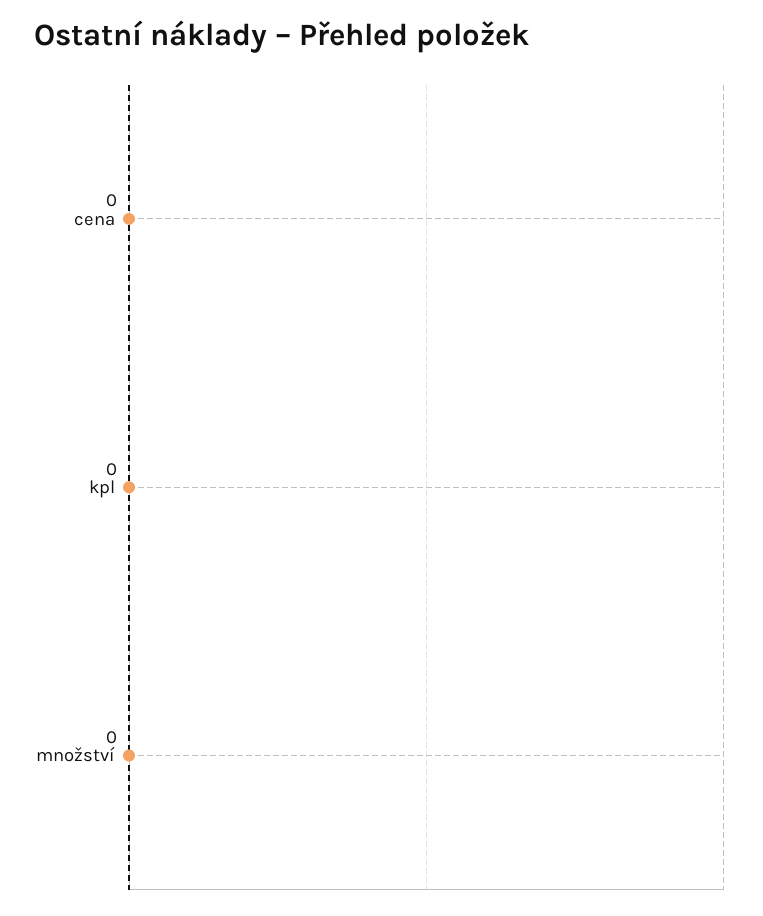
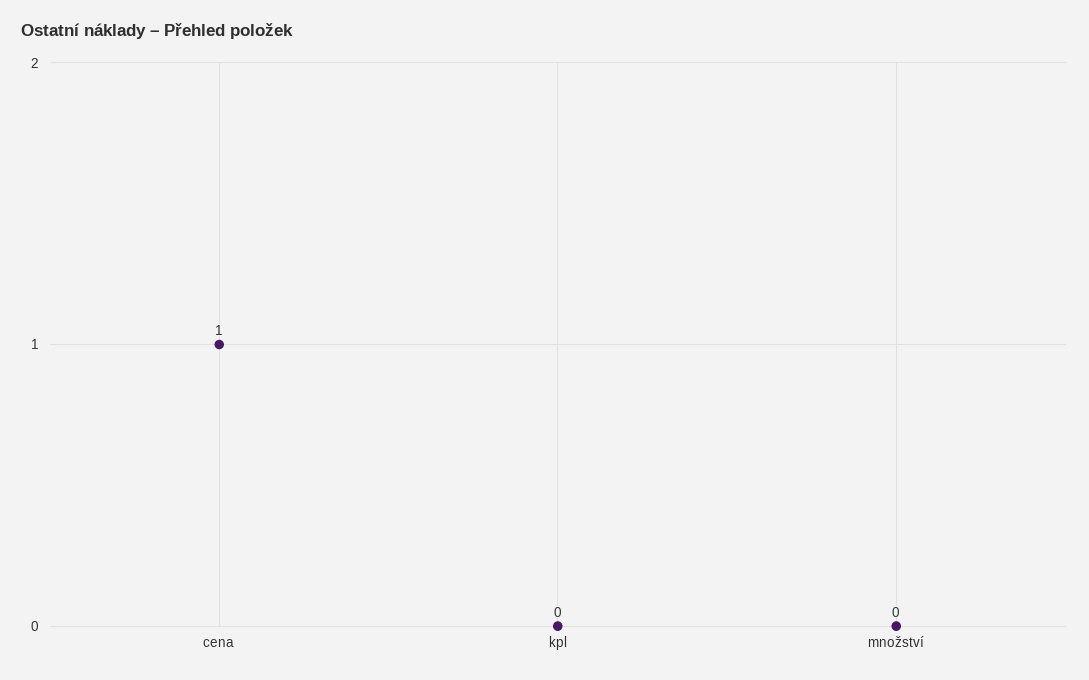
  {
-   "cena": 0,
+   "cena": 1,
    "kpl": 0,
    "množství": 0
  }

